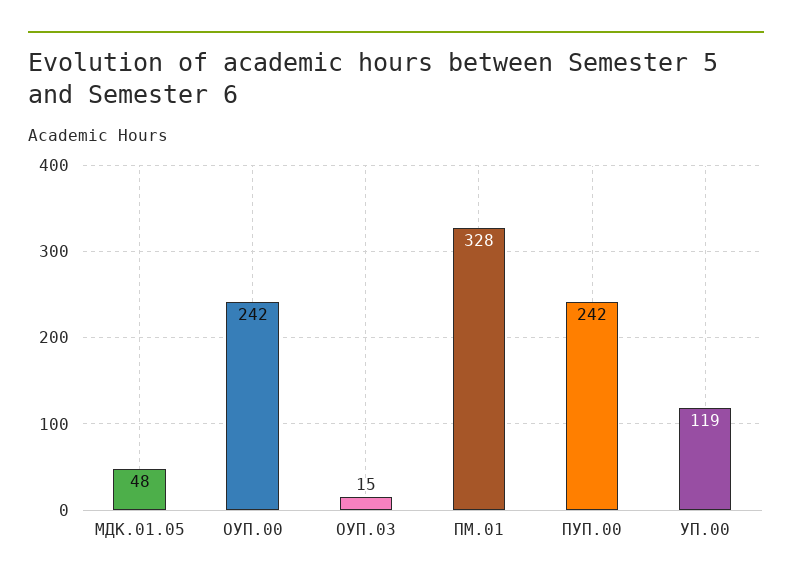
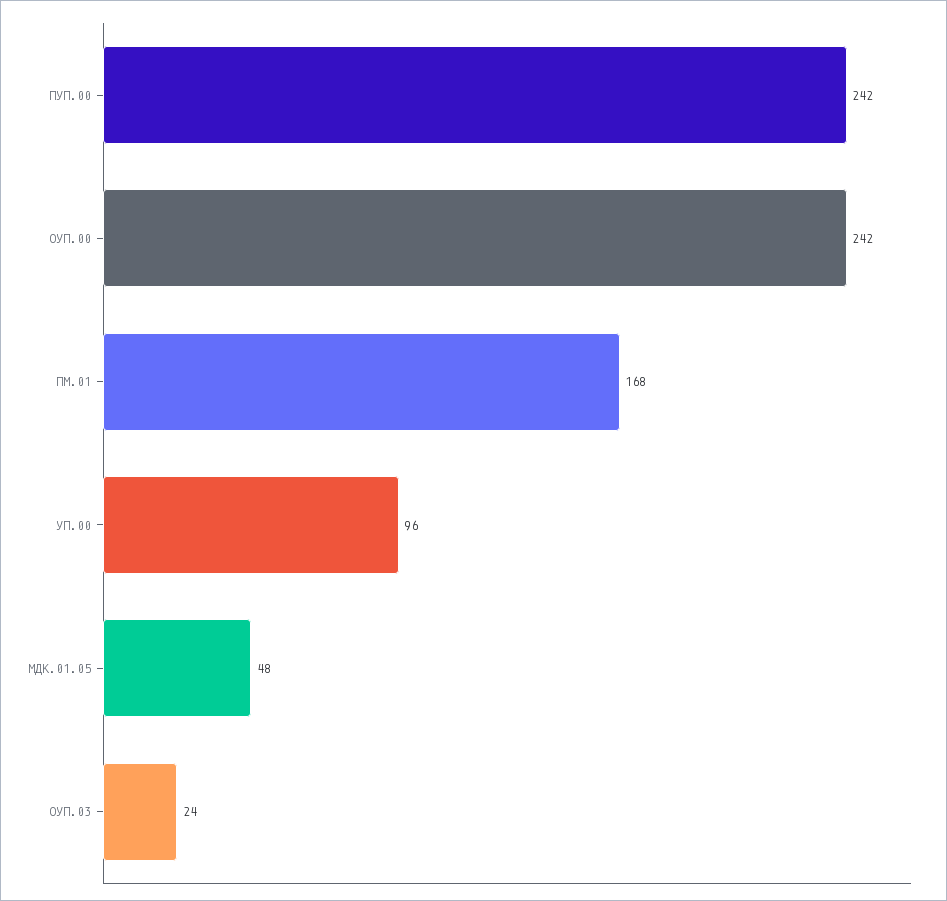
  {
    "МДК.01.05": 48,
    "ОУП.00": 242,
-   "ОУП.03": 15,
+   "ОУП.03": 24,
-   "ПМ.01": 328,
+   "ПМ.01": 168,
    "ПУП.00": 242,
-   "УП.00": 119
+   "УП.00": 96
  }

